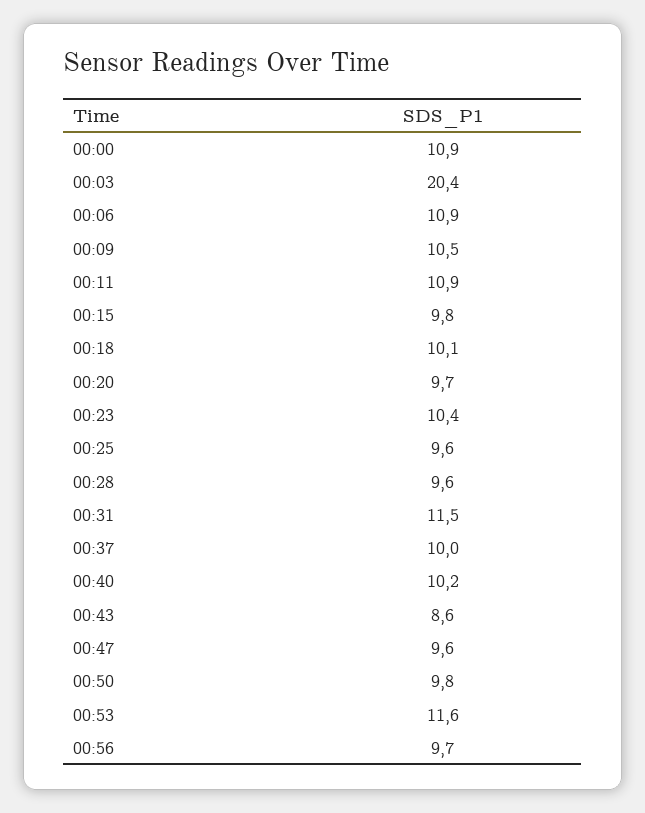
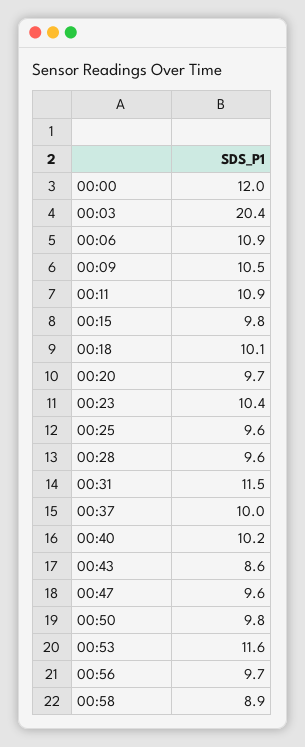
  {
-   "00:00": 10.9,
+   "00:00": 12,
    "00:03": 20.4,
    "00:06": 10.9,
    "00:09": 10.5,
    "00:11": 10.9,
    "00:15": 9.8,
    "00:18": 10.1,
    "00:20": 9.7,
    "00:23": 10.4,
    "00:25": 9.6,
    "00:28": 9.6,
    "00:31": 11.5,
    "00:37": 10,
    "00:40": 10.2,
    "00:43": 8.6,
    "00:47": 9.6,
    "00:50": 9.8,
    "00:53": 11.6,
-   "00:56": 9.7
+   "00:56": 9.7,
+   "00:58": 8.9
  }

